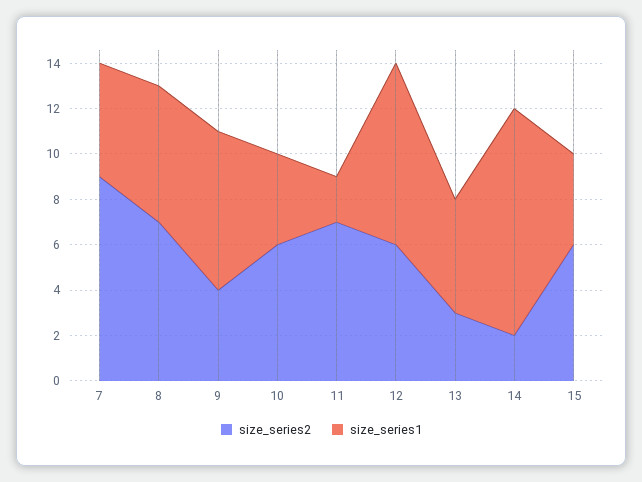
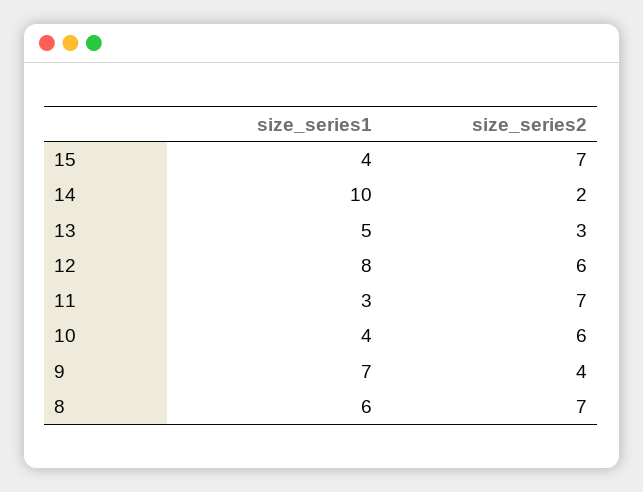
  {
    "size_series2": {
-     "7": 9,
      "8": 7,
      "9": 4,
      "10": 6,
      "11": 7,
      "12": 6,
      "13": 3,
      "14": 2,
-     "15": 6
+     "15": 7
    },
    "size_series1": {
-     "7": 5,
      "8": 6,
      "9": 7,
      "10": 4,
-     "11": 2,
+     "11": 3,
      "12": 8,
      "13": 5,
      "14": 10,
      "15": 4
    }
  }

